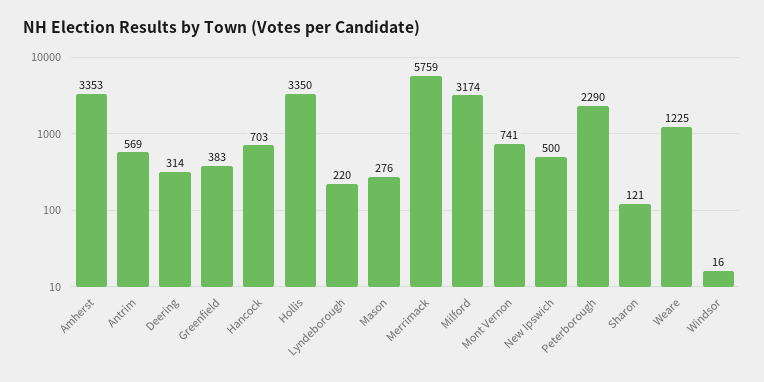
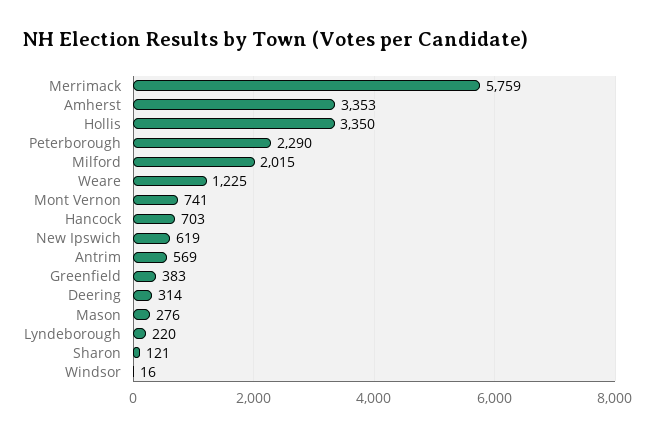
  {
    "Amherst": 3353,
    "Antrim": 569,
    "Deering": 314,
    "Greenfield": 383,
    "Hancock": 703,
    "Hollis": 3350,
    "Lyndeborough": 220,
    "Mason": 276,
    "Merrimack": 5759,
-   "Milford": 3174,
+   "Milford": 2015,
    "Mont Vernon": 741,
-   "New Ipswich": 500,
+   "New Ipswich": 619,
    "Peterborough": 2290,
    "Sharon": 121,
    "Weare": 1225,
    "Windsor": 16
  }

